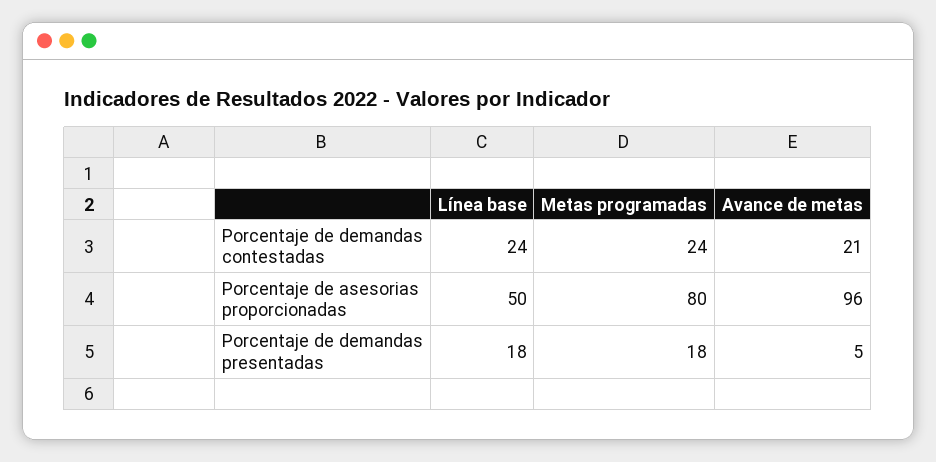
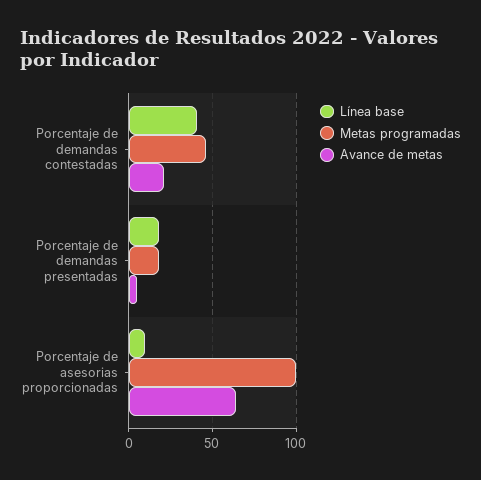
  {
    "Línea base": {
-     "Porcentaje de demandas contestadas": 24,
+     "Porcentaje de demandas contestadas": 40,
-     "Porcentaje de asesorias proporcionadas": 50,
+     "Porcentaje de asesorias proporcionadas": 10,
      "Porcentaje de demandas presentadas": 18
    },
    "Metas programadas": {
-     "Porcentaje de demandas contestadas": 24,
+     "Porcentaje de demandas contestadas": 45,
-     "Porcentaje de asesorias proporcionadas": 80,
+     "Porcentaje de asesorias proporcionadas": 100,
      "Porcentaje de demandas presentadas": 18
    },
    "Avance de metas": {
      "Porcentaje de demandas contestadas": 21,
-     "Porcentaje de asesorias proporcionadas": 96,
+     "Porcentaje de asesorias proporcionadas": 65,
      "Porcentaje de demandas presentadas": 5
    }
  }

